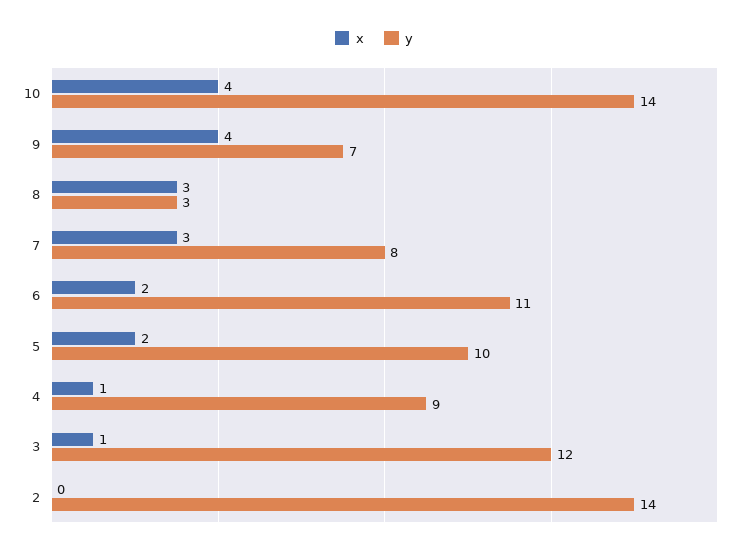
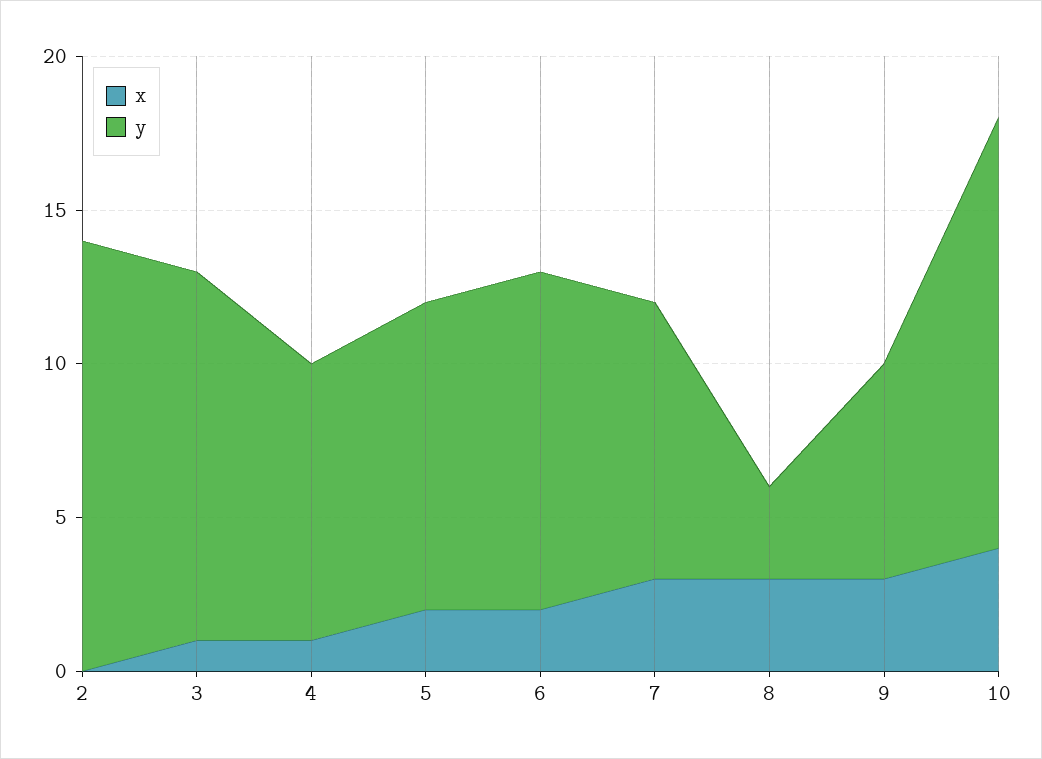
  {
    "x": {
      "10": 4,
-     "9": 4,
+     "9": 3,
      "8": 3,
      "7": 3,
      "6": 2,
      "5": 2,
      "4": 1,
      "3": 1,
      "2": 0
    },
    "y": {
      "10": 14,
      "9": 7,
      "8": 3,
-     "7": 8,
+     "7": 9,
      "6": 11,
      "5": 10,
      "4": 9,
      "3": 12,
      "2": 14
    }
  }

